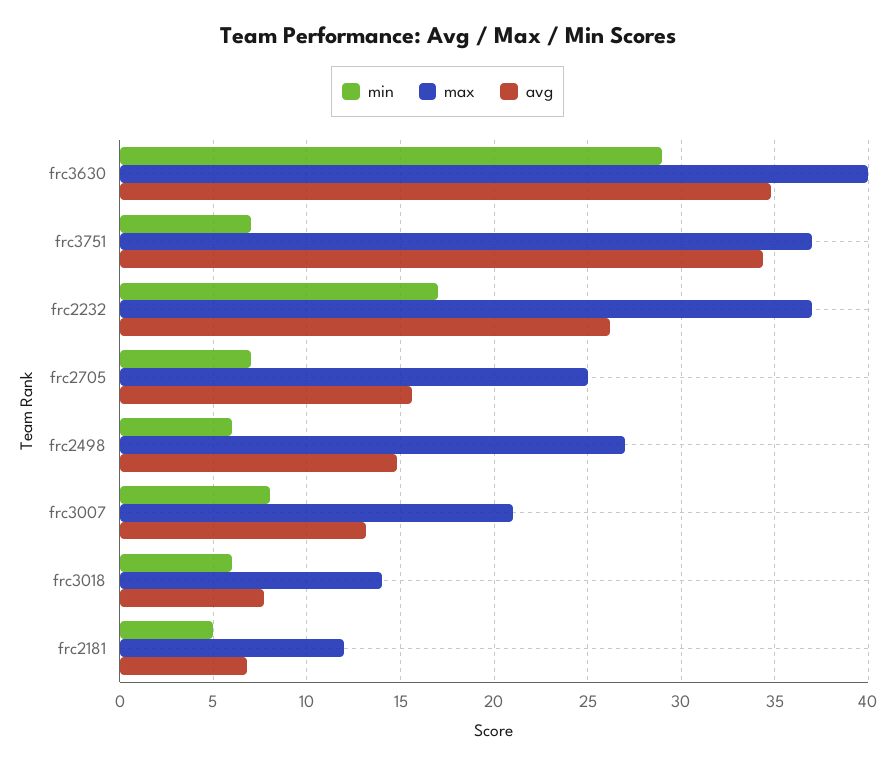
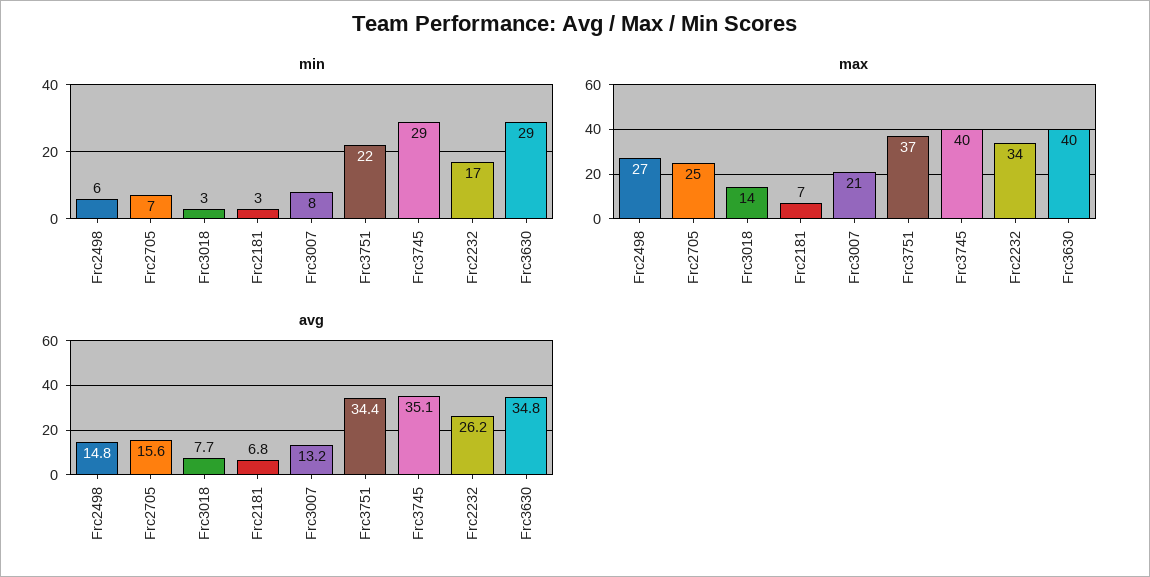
  {
    "min": {
      "frc3630": 29,
-     "frc3751": 7,
+     "frc3751": 22,
      "frc2232": 17,
      "frc2705": 7,
      "frc2498": 6,
      "frc3007": 8,
-     "frc3018": 6,
+     "frc3018": 3,
-     "frc2181": 5
+     "frc2181": 3,
+     "Frc3745": 29
    },
    "max": {
      "frc3630": 40,
      "frc3751": 37,
-     "frc2232": 37,
+     "frc2232": 34,
      "frc2705": 25,
      "frc2498": 27,
      "frc3007": 21,
      "frc3018": 14,
-     "frc2181": 12
+     "frc2181": 7,
+     "Frc3745": 40
    },
    "avg": {
      "frc3630": 34.8,
      "frc3751": 34.4,
      "frc2232": 26.2,
      "frc2705": 15.6,
      "frc2498": 14.8,
      "frc3007": 13.2,
      "frc3018": 7.7,
-     "frc2181": 6.8
+     "frc2181": 6.8,
+     "Frc3745": 35.1
    }
  }

